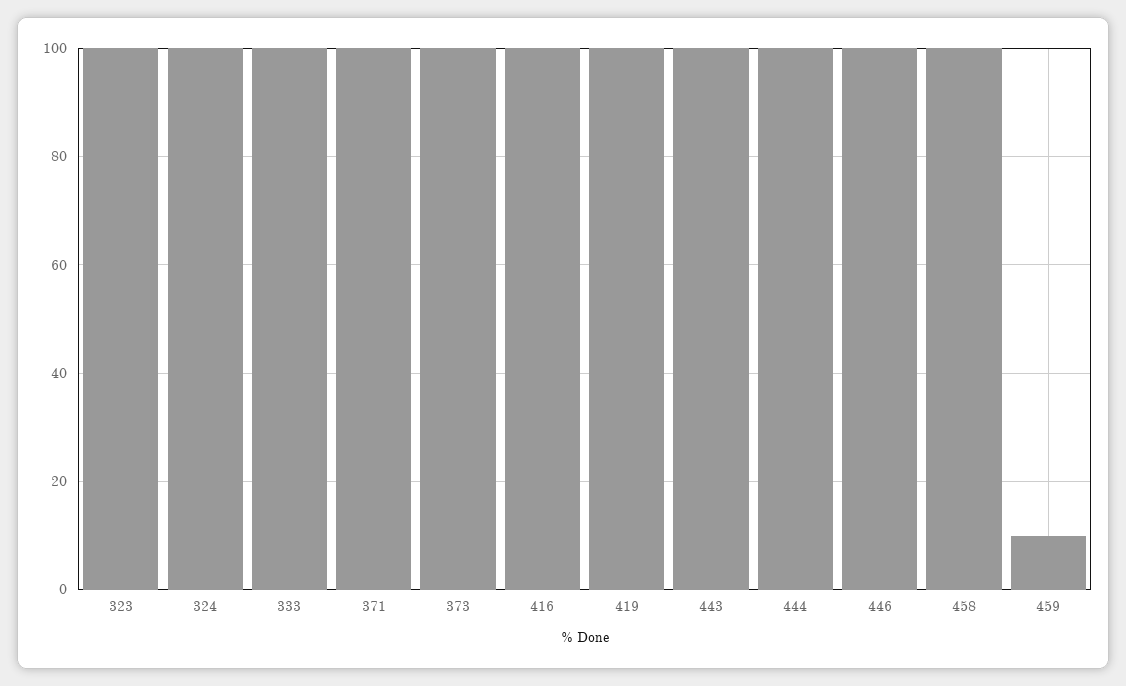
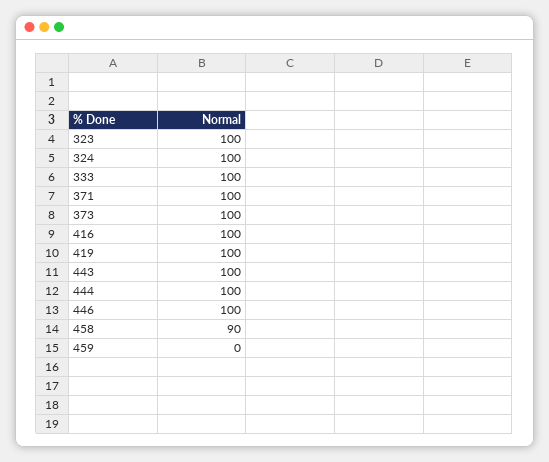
  {
    "323": 100,
    "324": 100,
    "333": 100,
    "371": 100,
    "373": 100,
    "416": 100,
    "419": 100,
    "443": 100,
    "444": 100,
    "446": 100,
-   "458": 100,
+   "458": 90,
-   "459": 10
+   "459": 0
  }

